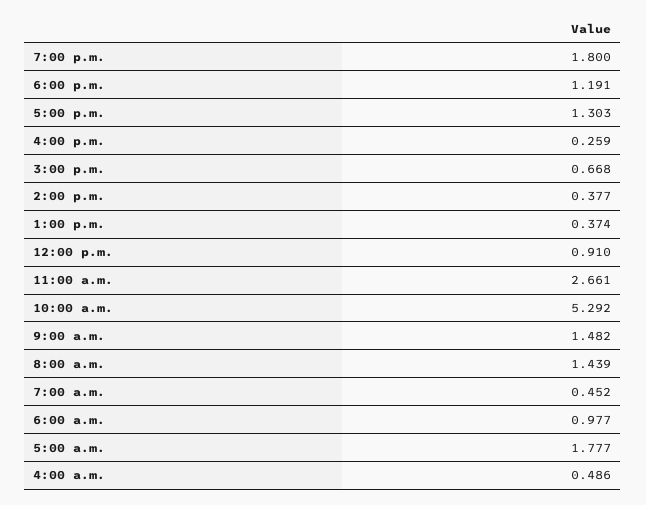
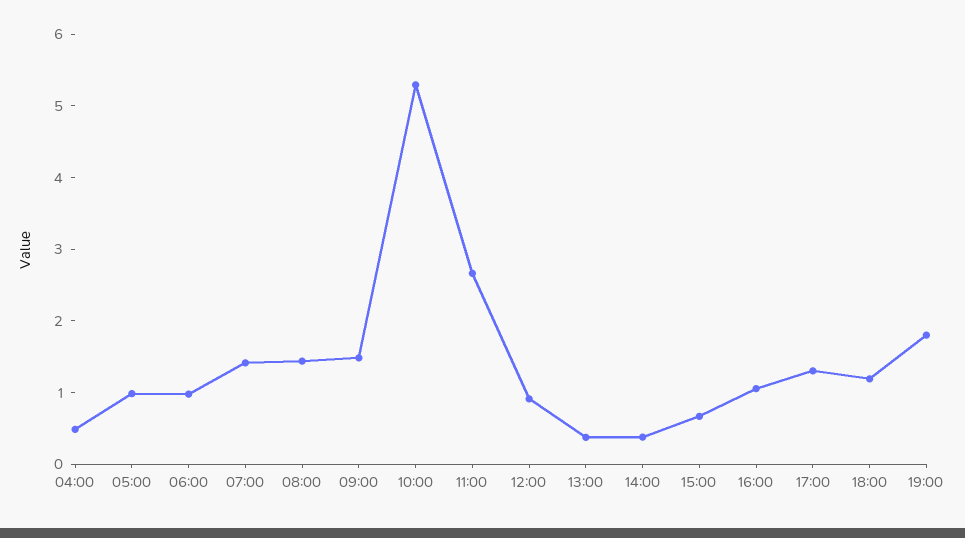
  {
    "7:00 p.m.": 1.8,
    "6:00 p.m.": 1.191,
    "5:00 p.m.": 1.303,
-   "4:00 p.m.": 0.259,
+   "4:00 p.m.": 1,
    "3:00 p.m.": 0.668,
    "2:00 p.m.": 0.377,
    "1:00 p.m.": 0.374,
    "12:00 p.m.": 0.91,
    "11:00 a.m.": 2.661,
    "10:00 a.m.": 5.292,
    "9:00 a.m.": 1.482,
    "8:00 a.m.": 1.439,
-   "7:00 a.m.": 0.452,
+   "7:00 a.m.": 1.4,
    "6:00 a.m.": 0.977,
-   "5:00 a.m.": 1.777,
+   "5:00 a.m.": 1,
    "4:00 a.m.": 0.486
  }

